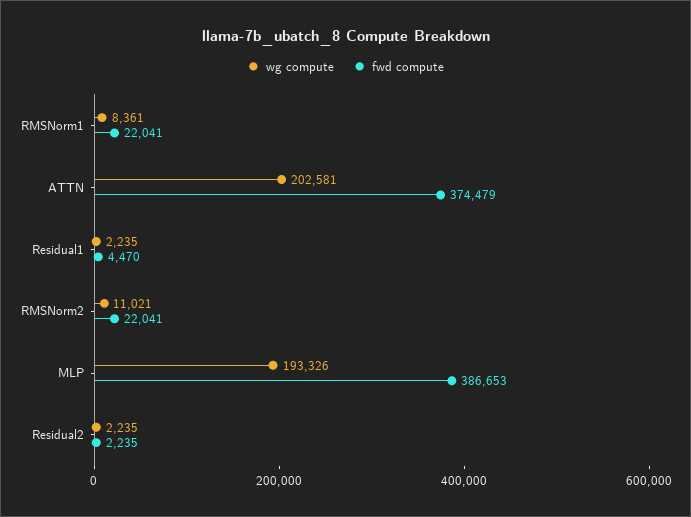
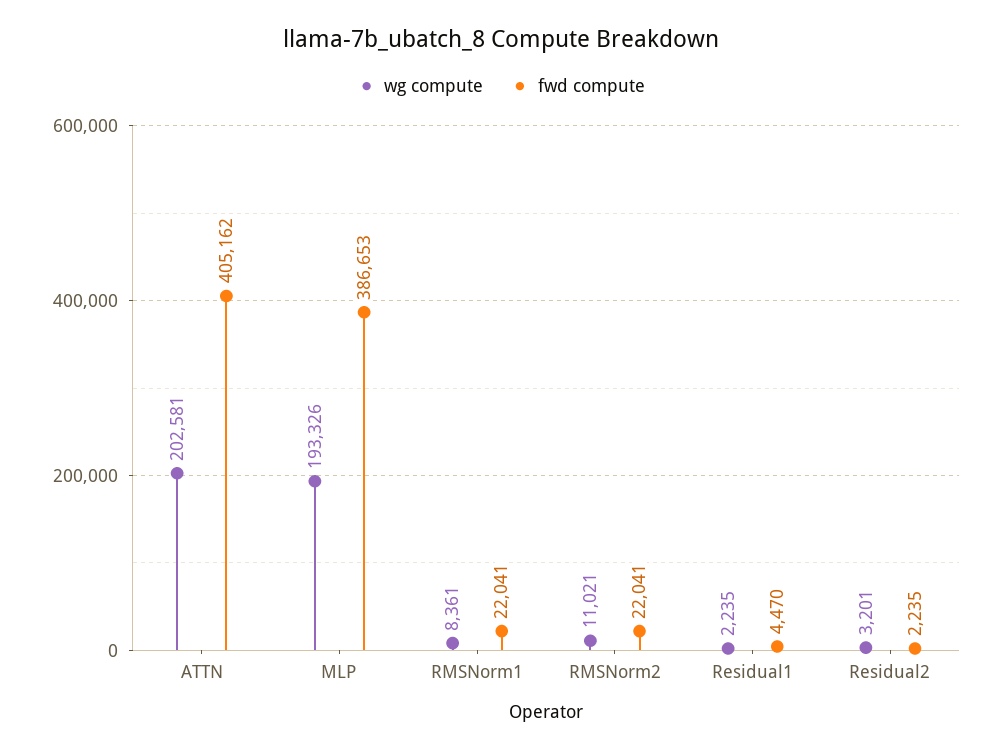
  {
    "wg compute": {
      "RMSNorm1": 8361,
      "ATTN": 202581,
      "Residual1": 2235,
      "RMSNorm2": 11021,
      "MLP": 193326,
-     "Residual2": 2235
+     "Residual2": 3201
    },
    "fwd compute": {
      "RMSNorm1": 22041,
-     "ATTN": 374479,
+     "ATTN": 405162,
      "Residual1": 4470,
      "RMSNorm2": 22041,
      "MLP": 386653,
      "Residual2": 2235
    }
  }

